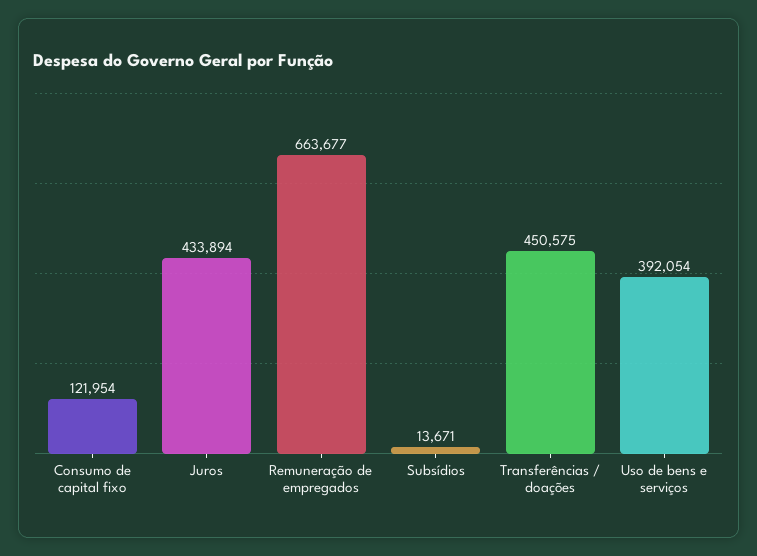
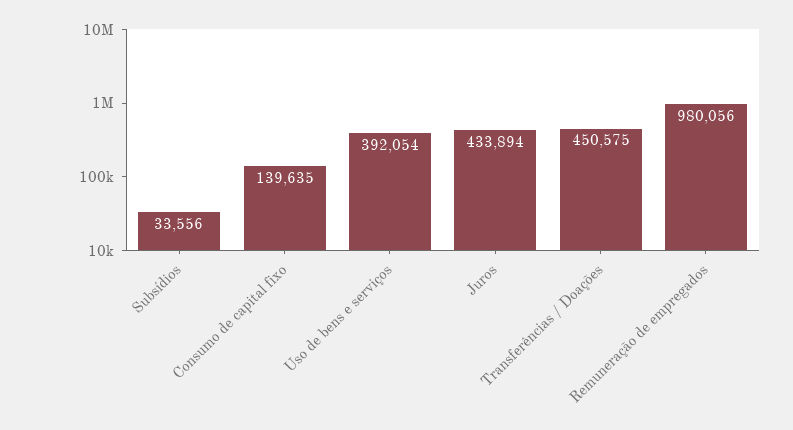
  {
-   "Consumo de capital fixo": 121954,
+   "Consumo de capital fixo": 139635,
    "Juros": 433894,
-   "Remuneração de empregados": 663677,
+   "Remuneração de empregados": 980056,
-   "Subsídios": 13671,
+   "Subsídios": 33556,
    "Transferências / doações": 450575,
    "Uso de bens e serviços": 392054
  }

